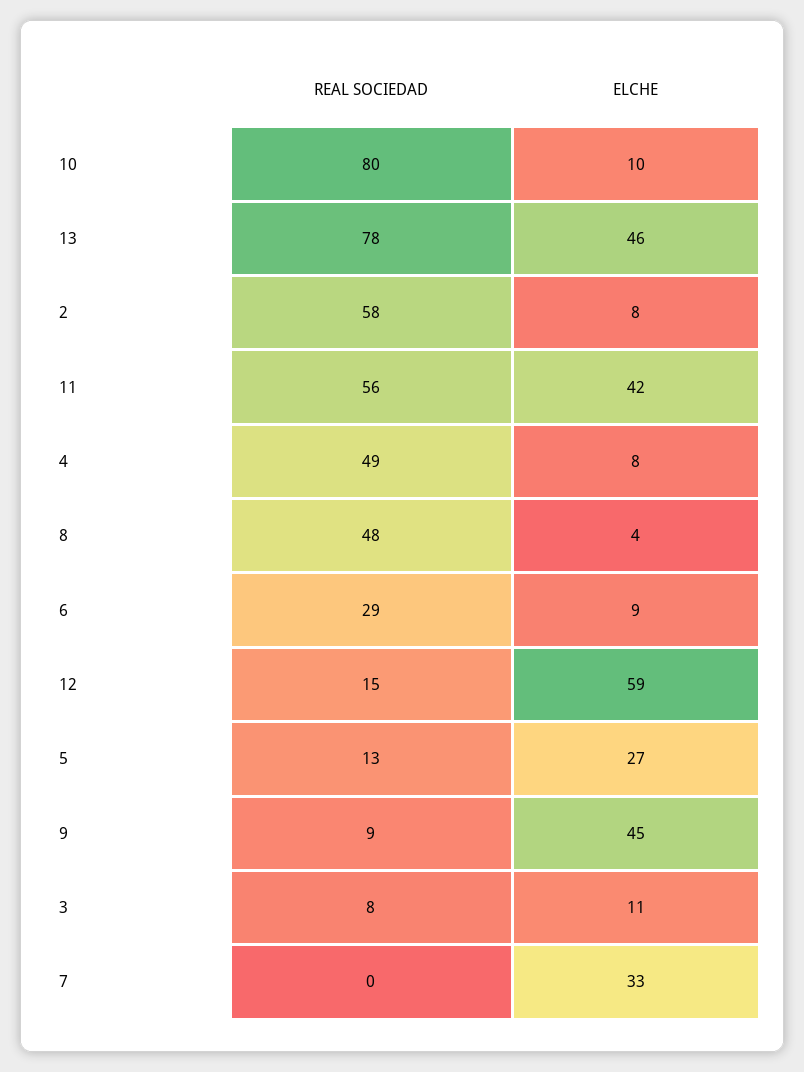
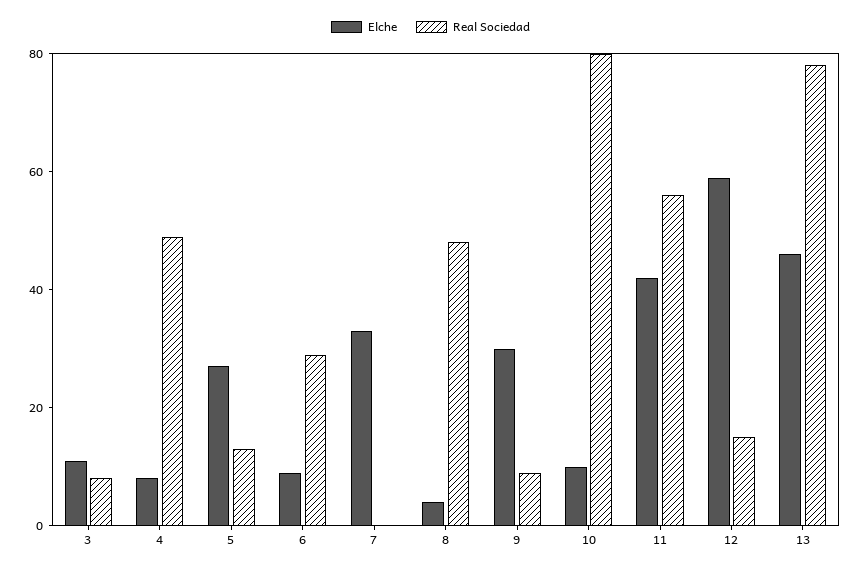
  {
    "REAL SOCIEDAD": {
      "10": 80,
      "13": 78,
-     "2": 58,
      "11": 56,
      "4": 49,
      "8": 48,
      "6": 29,
      "12": 15,
      "5": 13,
      "9": 9,
      "3": 8,
      "7": 0
    },
    "ELCHE": {
      "10": 10,
      "13": 46,
-     "2": 8,
      "11": 42,
      "4": 8,
      "8": 4,
      "6": 9,
      "12": 59,
      "5": 27,
-     "9": 45,
+     "9": 30,
      "3": 11,
      "7": 33
    }
  }

